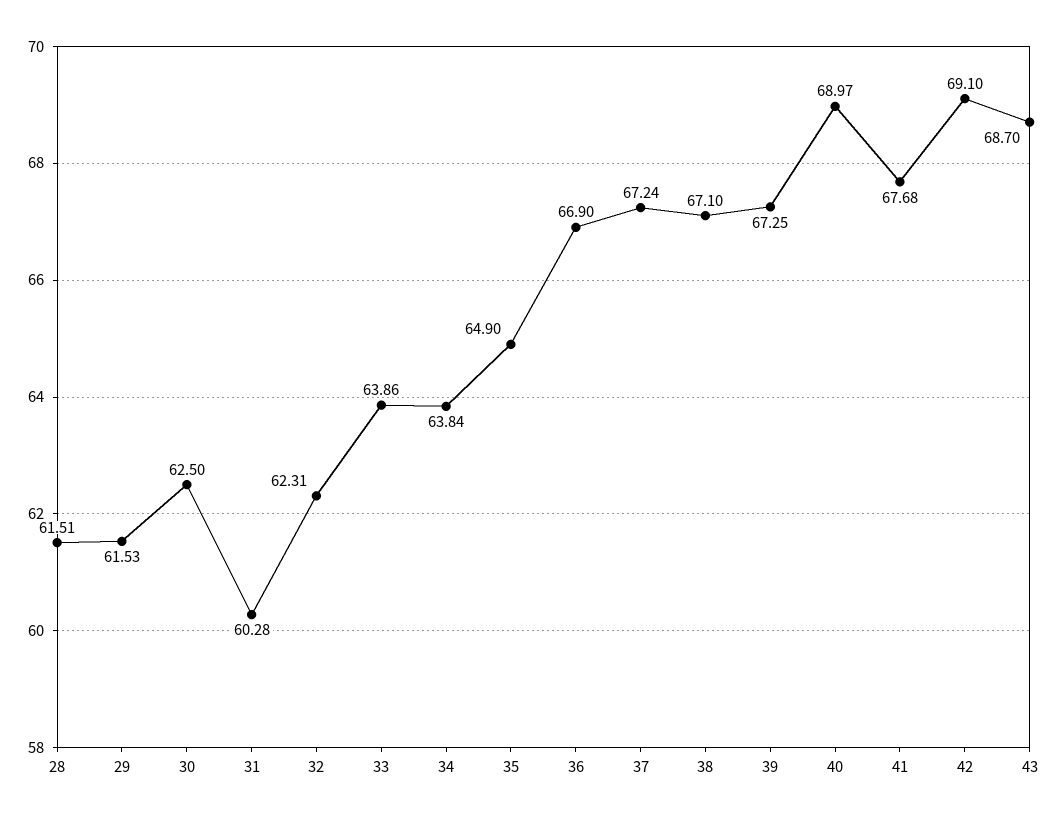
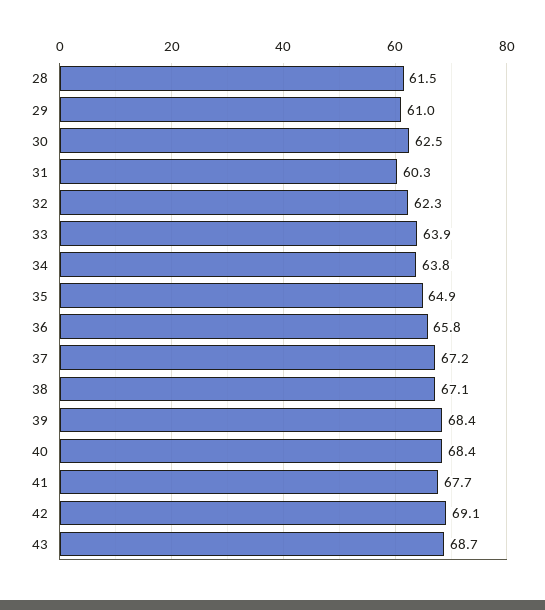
  {
    "28": 61.51,
-   "29": 61.53,
+   "29": 61,
    "30": 62.5,
    "31": 60.28,
    "32": 62.31,
    "33": 63.86,
    "34": 63.84,
    "35": 64.9,
-   "36": 66.9,
+   "36": 65.8,
    "37": 67.24,
    "38": 67.1,
-   "39": 67.25,
+   "39": 68.4,
-   "40": 68.97,
+   "40": 68.4,
    "41": 67.68,
    "42": 69.1,
    "43": 68.7
  }

